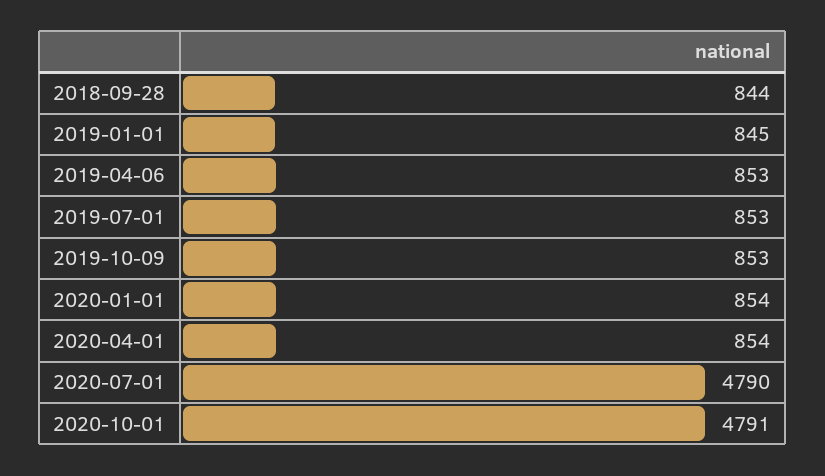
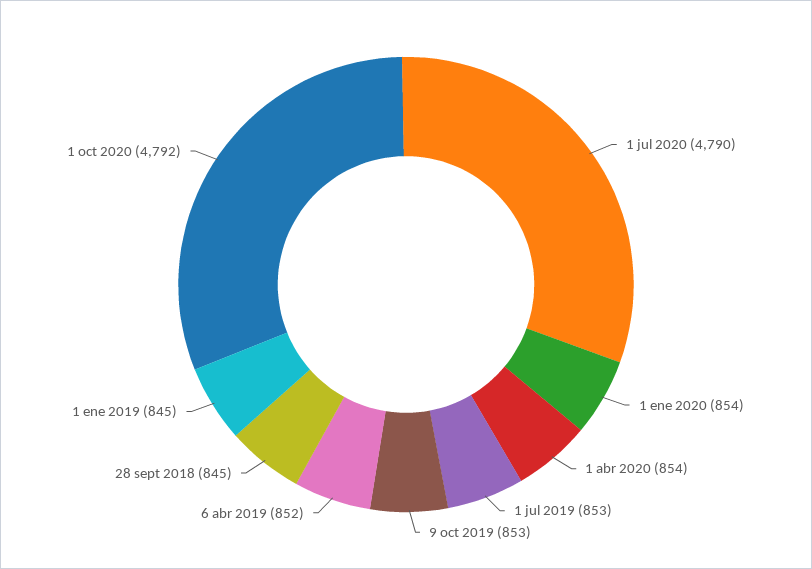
  {
-   "2018-09-28": 844,
+   "2018-09-28": 845,
    "2019-01-01": 845,
-   "2019-04-06": 853,
+   "2019-04-06": 852,
    "2019-07-01": 853,
    "2019-10-09": 853,
    "2020-01-01": 854,
    "2020-04-01": 854,
    "2020-07-01": 4790,
-   "2020-10-01": 4791
+   "2020-10-01": 4792
  }

